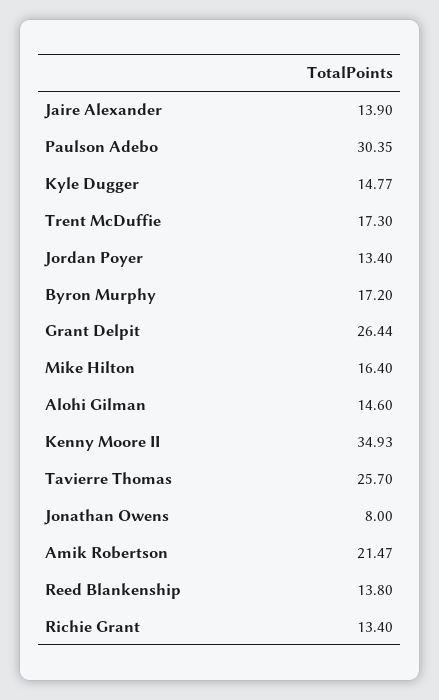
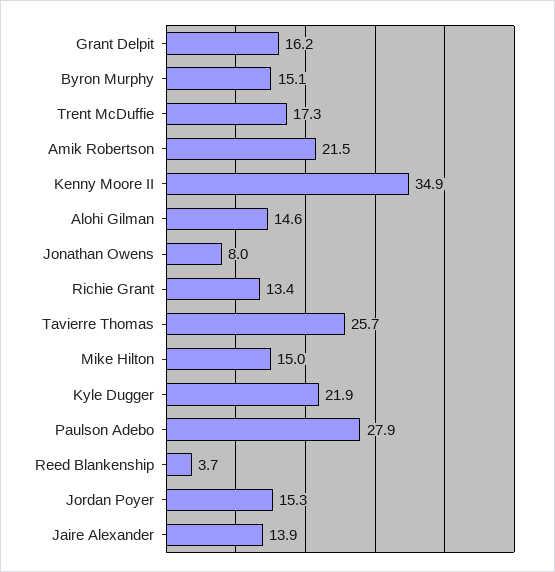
  {
    "Jaire Alexander": 13.9,
-   "Paulson Adebo": 30.35,
+   "Paulson Adebo": 27.9,
-   "Kyle Dugger": 14.77,
+   "Kyle Dugger": 21.9,
    "Trent McDuffie": 17.3,
-   "Jordan Poyer": 13.4,
+   "Jordan Poyer": 15.3,
-   "Byron Murphy": 17.2,
+   "Byron Murphy": 15.1,
-   "Grant Delpit": 26.44,
+   "Grant Delpit": 16.2,
-   "Mike Hilton": 16.4,
+   "Mike Hilton": 15,
    "Alohi Gilman": 14.6,
    "Kenny Moore II": 34.93,
    "Tavierre Thomas": 25.7,
    "Jonathan Owens": 8,
    "Amik Robertson": 21.47,
-   "Reed Blankenship": 13.8,
+   "Reed Blankenship": 3.7,
    "Richie Grant": 13.4
  }

